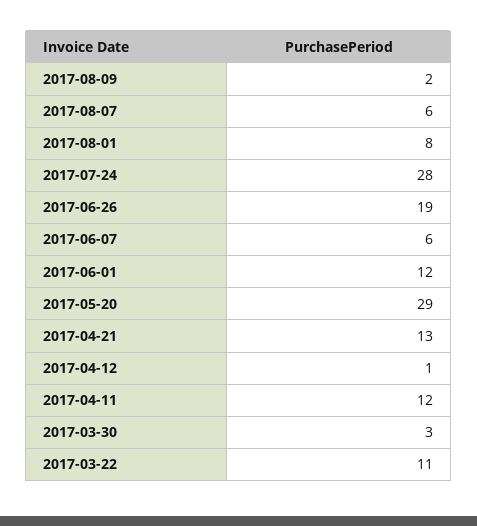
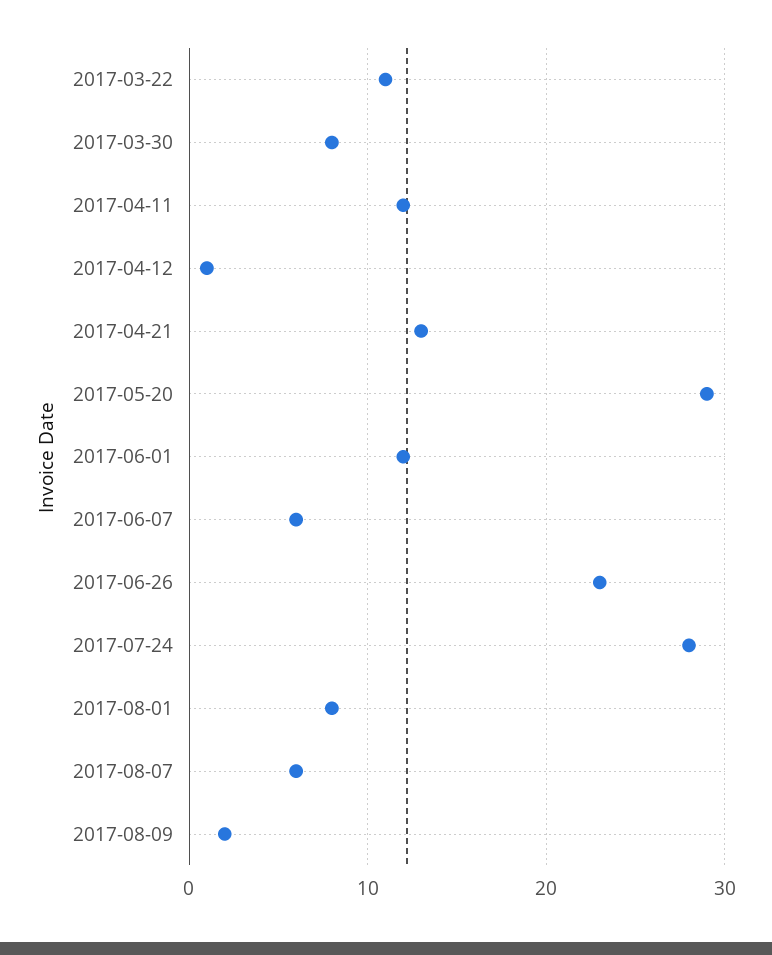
  {
    "2017-08-09": 2,
    "2017-08-07": 6,
    "2017-08-01": 8,
    "2017-07-24": 28,
-   "2017-06-26": 19,
+   "2017-06-26": 23,
    "2017-06-07": 6,
    "2017-06-01": 12,
    "2017-05-20": 29,
    "2017-04-21": 13,
    "2017-04-12": 1,
    "2017-04-11": 12,
-   "2017-03-30": 3,
+   "2017-03-30": 8,
    "2017-03-22": 11
  }

